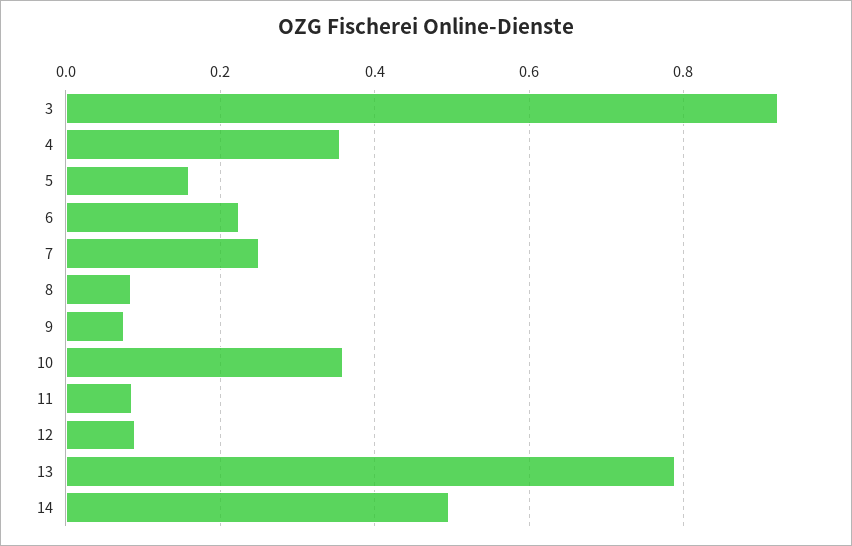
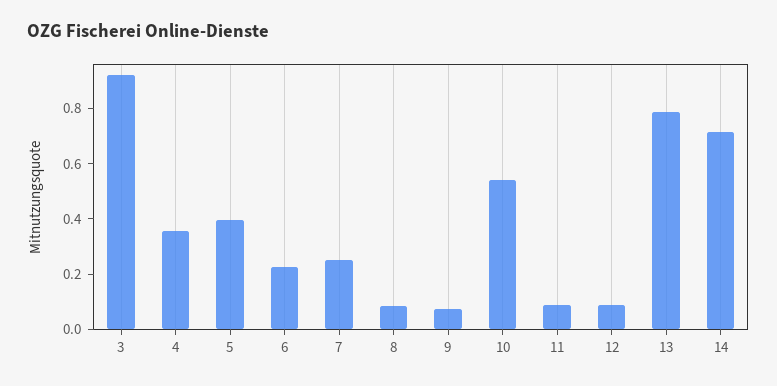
  {
    "3": 0.92,
    "4": 0.36,
-   "5": 0.16,
+   "5": 0.4,
    "6": 0.22,
    "7": 0.24,
    "8": 0.08,
    "9": 0.08,
-   "10": 0.36,
+   "10": 0.55,
    "11": 0.08,
    "12": 0.08,
    "13": 0.78,
-   "14": 0.5
+   "14": 0.7
  }

